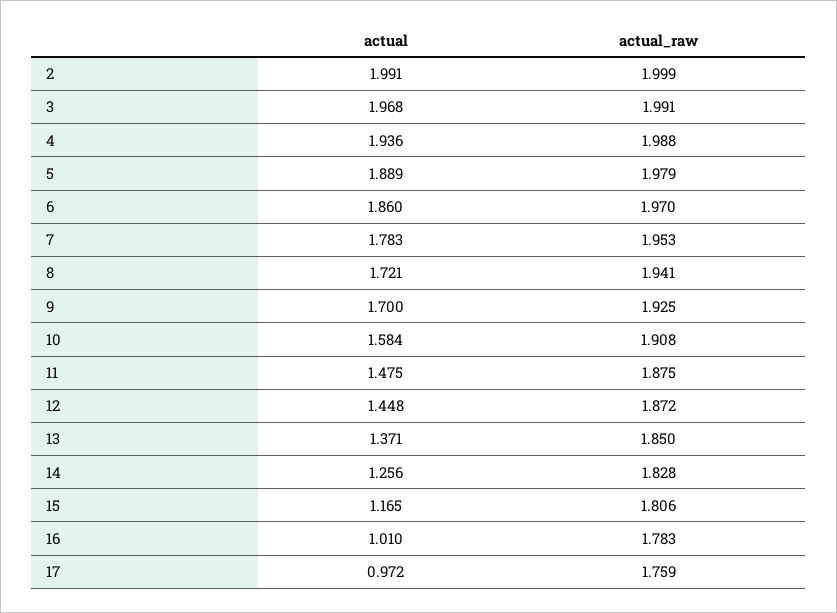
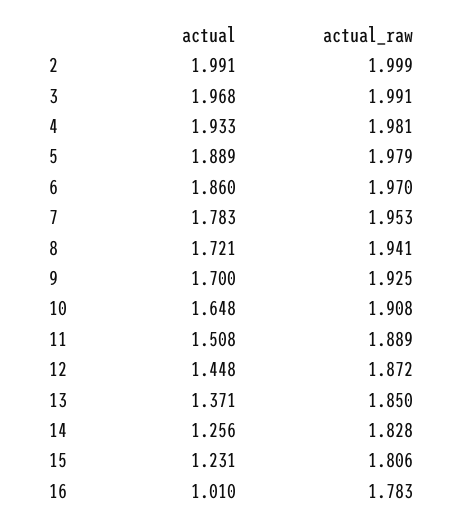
  {
    "actual": {
      "2": 1.991,
      "3": 1.968,
-     "4": 1.936,
+     "4": 1.933,
      "5": 1.889,
      "6": 1.86,
      "7": 1.783,
      "8": 1.721,
      "9": 1.7,
-     "10": 1.584,
+     "10": 1.648,
-     "11": 1.475,
+     "11": 1.508,
      "12": 1.448,
      "13": 1.371,
      "14": 1.256,
-     "15": 1.165,
+     "15": 1.231,
-     "16": 1.01,
+     "16": 1.01
-     "17": 0.972
    },
    "actual_raw": {
      "2": 1.999,
      "3": 1.991,
-     "4": 1.988,
+     "4": 1.981,
      "5": 1.979,
      "6": 1.97,
      "7": 1.953,
      "8": 1.941,
      "9": 1.925,
      "10": 1.908,
-     "11": 1.875,
+     "11": 1.889,
      "12": 1.872,
      "13": 1.85,
      "14": 1.828,
      "15": 1.806,
-     "16": 1.783,
+     "16": 1.783
-     "17": 1.759
    }
  }

